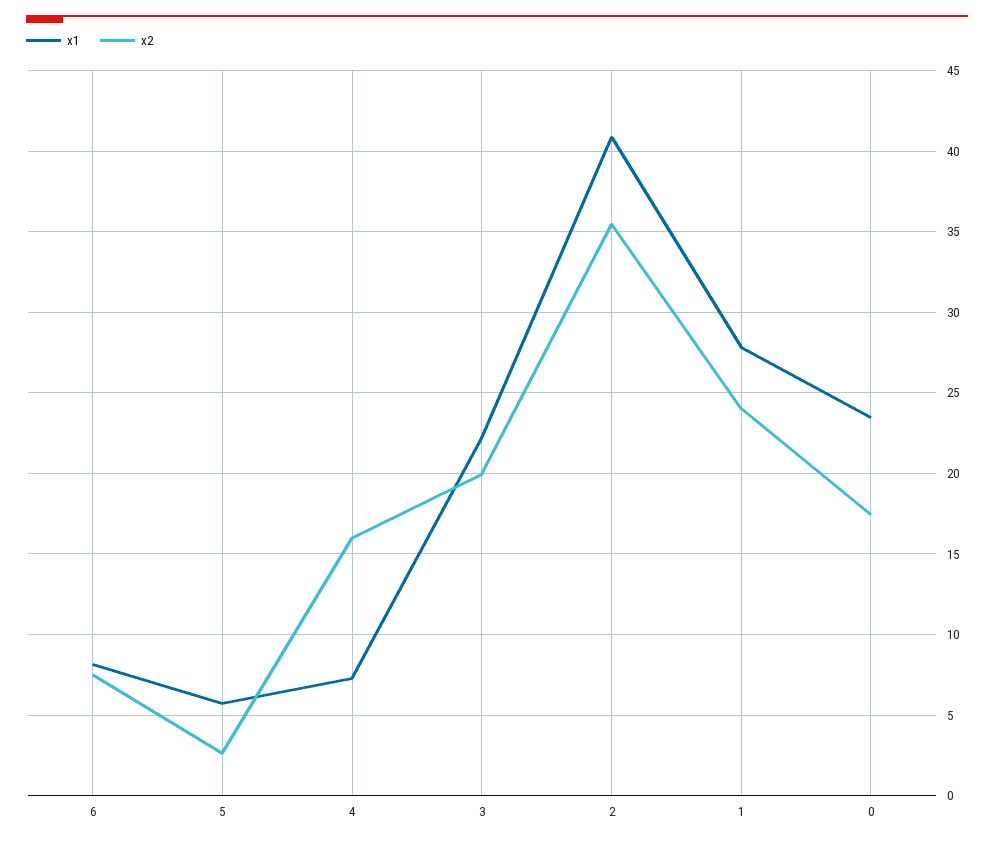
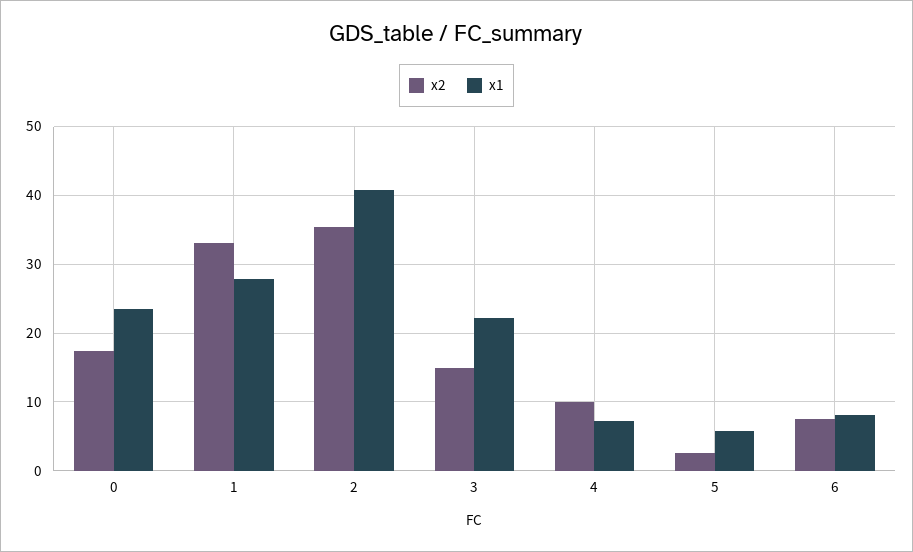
  {
    "x1": {
      "6": 8,
      "5": 5.5,
      "4": 7.5,
      "3": 22,
      "2": 41,
      "1": 28,
      "0": 23.5
    },
    "x2": {
      "6": 7.5,
      "5": 2.5,
-     "4": 16,
+     "4": 10,
-     "3": 20,
+     "3": 15,
      "2": 35.5,
-     "1": 24,
+     "1": 33,
      "0": 17.5
    }
  }

